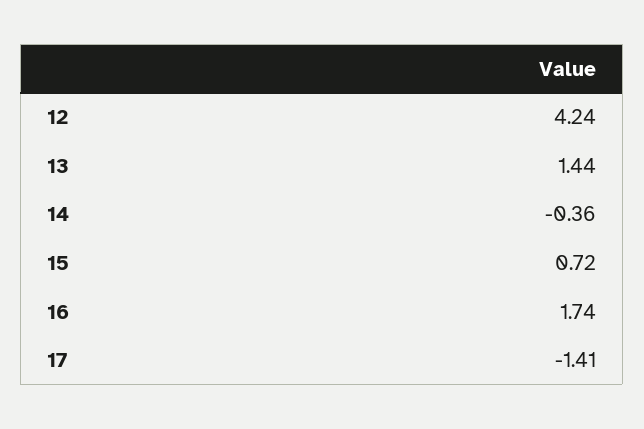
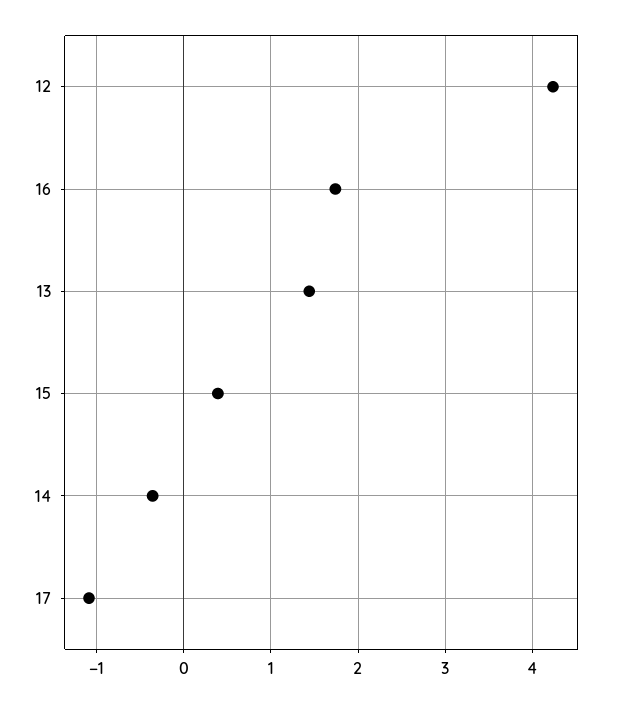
  {
    "12": 4.24,
    "13": 1.44,
    "14": -0.36,
-   "15": 0.72,
+   "15": 0.4,
    "16": 1.74,
-   "17": -1.41
+   "17": -1.1
  }

